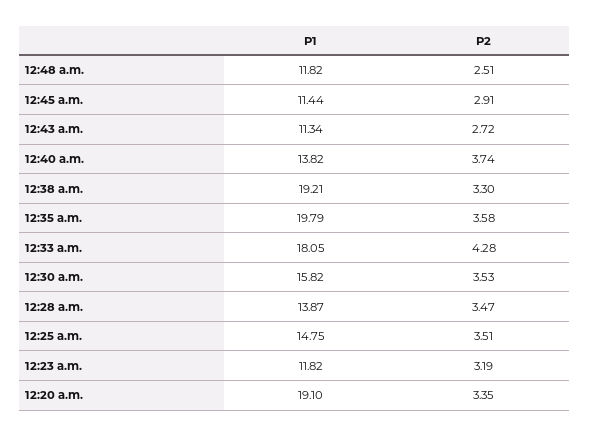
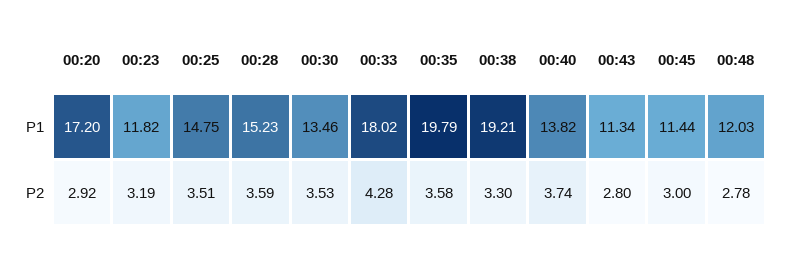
  {
    "P1": {
-     "12:48 a.m.": 11.82,
+     "12:48 a.m.": 12.03,
      "12:45 a.m.": 11.44,
      "12:43 a.m.": 11.34,
      "12:40 a.m.": 13.82,
      "12:38 a.m.": 19.21,
      "12:35 a.m.": 19.79,
-     "12:33 a.m.": 18.05,
+     "12:33 a.m.": 18.02,
-     "12:30 a.m.": 15.82,
+     "12:30 a.m.": 13.46,
-     "12:28 a.m.": 13.87,
+     "12:28 a.m.": 15.23,
      "12:25 a.m.": 14.75,
      "12:23 a.m.": 11.82,
-     "12:20 a.m.": 19.1
+     "12:20 a.m.": 17.2
    },
    "P2": {
-     "12:48 a.m.": 2.51,
+     "12:48 a.m.": 2.78,
-     "12:45 a.m.": 2.91,
+     "12:45 a.m.": 3,
-     "12:43 a.m.": 2.72,
+     "12:43 a.m.": 2.8,
      "12:40 a.m.": 3.74,
      "12:38 a.m.": 3.3,
      "12:35 a.m.": 3.58,
      "12:33 a.m.": 4.28,
      "12:30 a.m.": 3.53,
-     "12:28 a.m.": 3.47,
+     "12:28 a.m.": 3.59,
      "12:25 a.m.": 3.51,
      "12:23 a.m.": 3.19,
-     "12:20 a.m.": 3.35
+     "12:20 a.m.": 2.92
    }
  }

